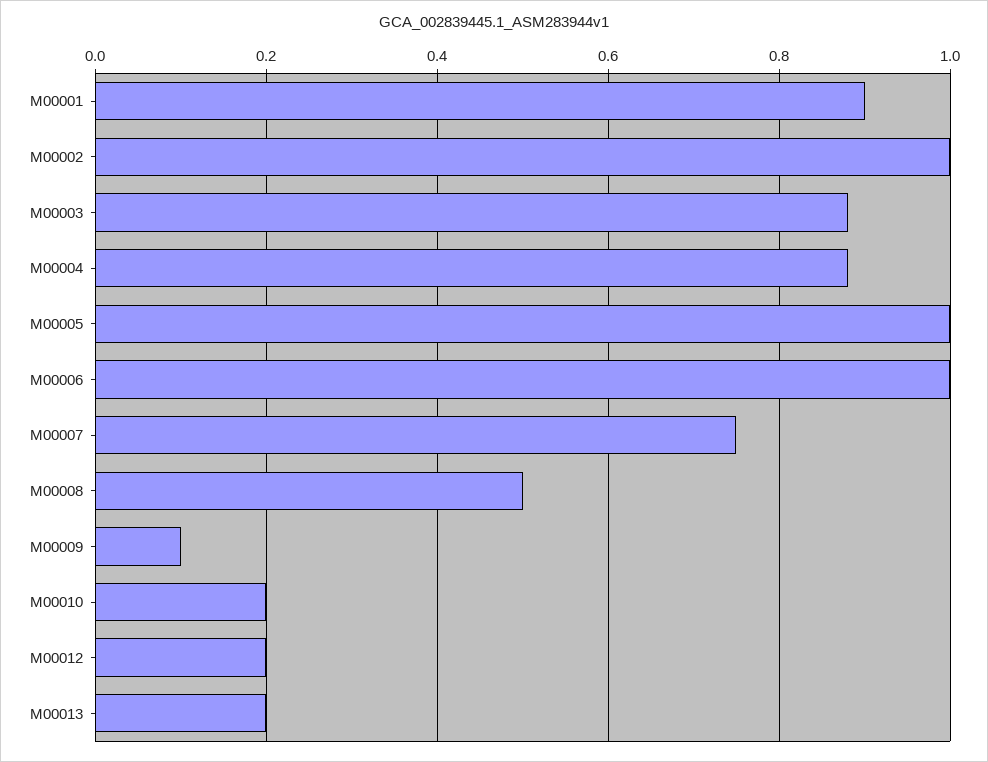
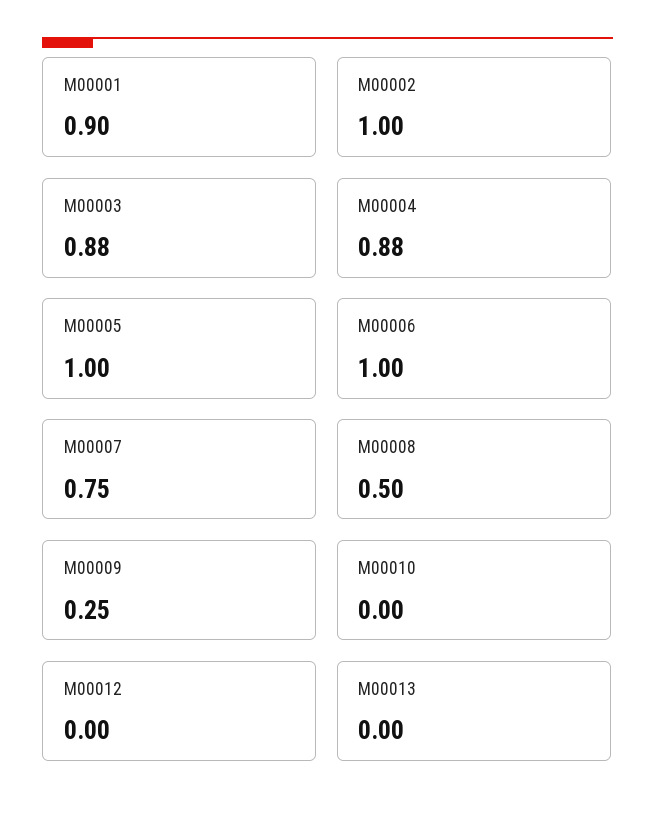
  {
    "M00001": 0.9,
    "M00002": 1,
    "M00003": 0.88,
    "M00004": 0.88,
    "M00005": 1,
    "M00006": 1,
    "M00007": 0.75,
    "M00008": 0.5,
-   "M00009": 0.1,
+   "M00009": 0.25,
-   "M00010": 0.2,
+   "M00010": 0,
-   "M00012": 0.2,
+   "M00012": 0,
-   "M00013": 0.2
+   "M00013": 0
  }

